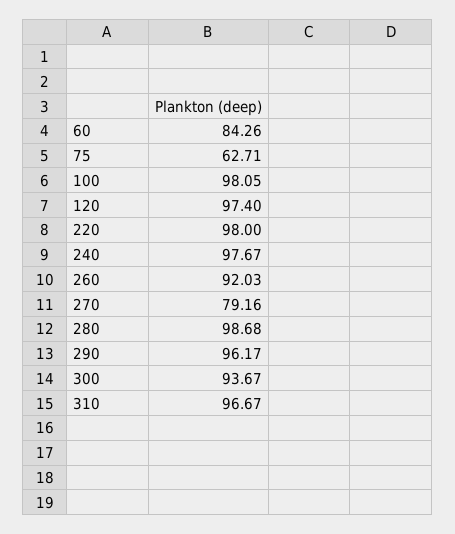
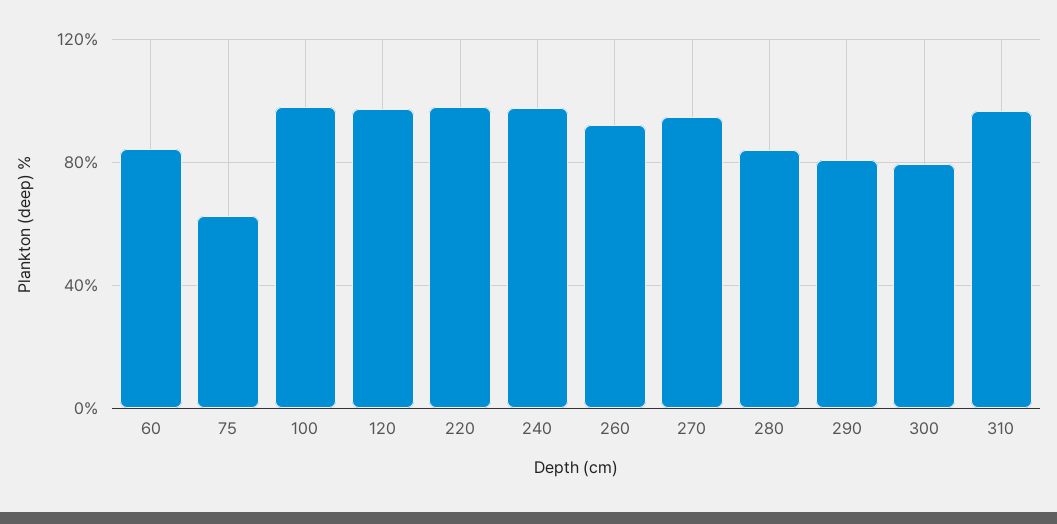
  {
    "60": 84.26,
    "75": 62.71,
    "100": 98.05,
    "120": 97.4,
    "220": 98,
    "240": 97.67,
    "260": 92.03,
-   "270": 79.16,
+   "270": 95,
-   "280": 98.68,
+   "280": 85,
-   "290": 96.17,
+   "290": 80,
-   "300": 93.67,
+   "300": 80,
    "310": 96.67
  }

